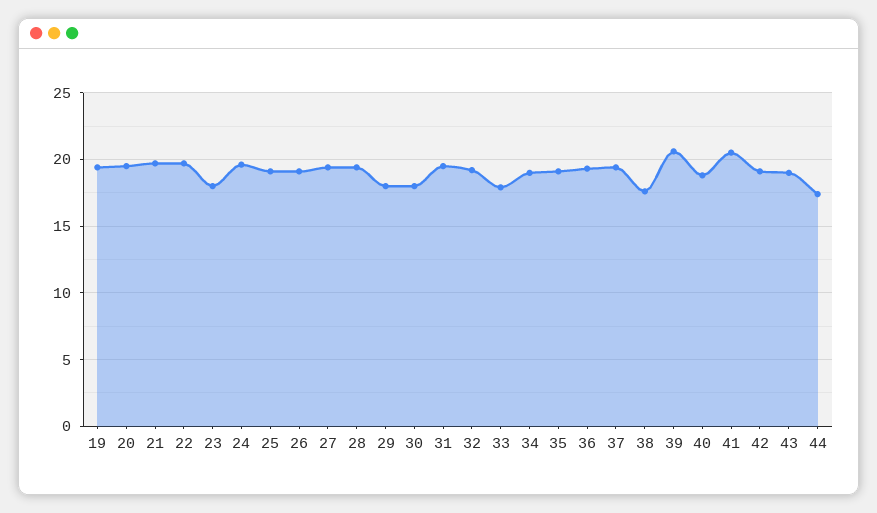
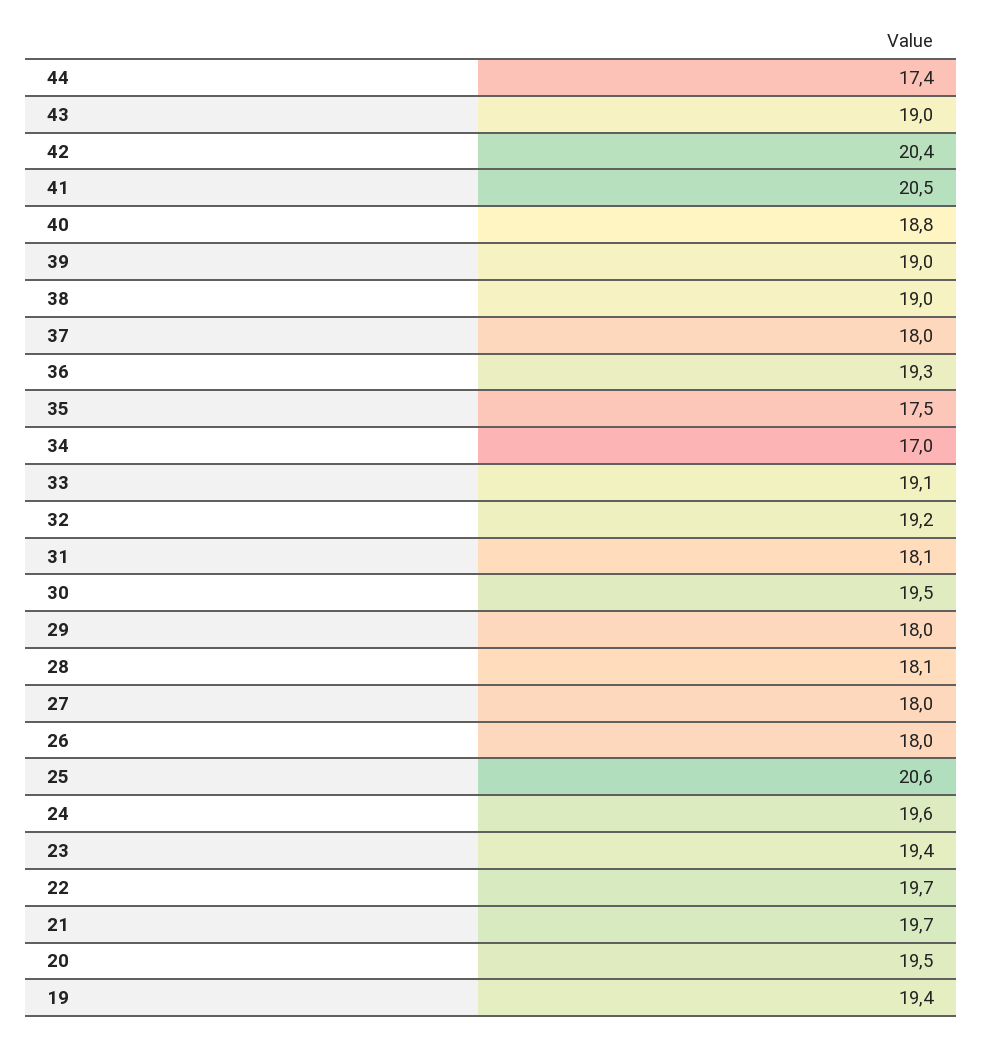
  {
    "19": 19.4,
    "20": 19.5,
    "21": 19.7,
    "22": 19.7,
-   "23": 18,
+   "23": 19.4,
    "24": 19.6,
-   "25": 19,
+   "25": 20.6,
-   "26": 19,
+   "26": 18,
-   "27": 19.5,
+   "27": 18,
-   "28": 19.5,
+   "28": 18.1,
    "29": 18,
-   "30": 18,
+   "30": 19.5,
-   "31": 19.5,
+   "31": 18.1,
    "32": 19.2,
-   "33": 18,
+   "33": 19.1,
-   "34": 19,
+   "34": 17,
-   "35": 19,
+   "35": 17.5,
    "36": 19.3,
-   "37": 19.5,
+   "37": 18,
-   "38": 17.5,
+   "38": 19,
-   "39": 20.5,
+   "39": 19,
    "40": 18.8,
    "41": 20.5,
-   "42": 19,
+   "42": 20.4,
    "43": 19,
    "44": 17.4
  }

